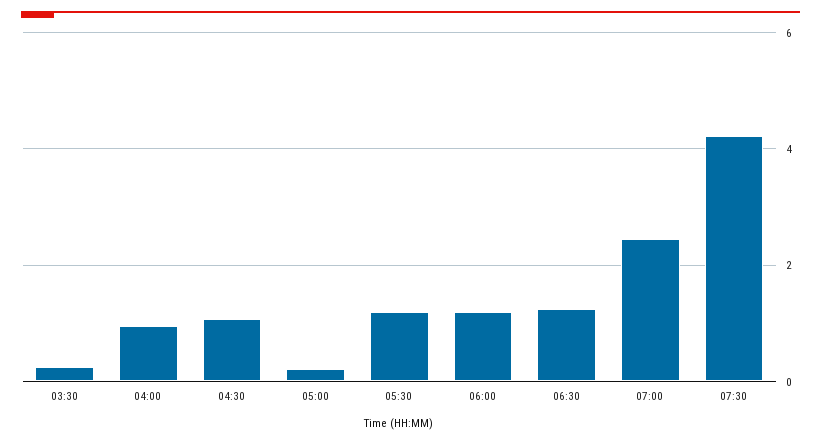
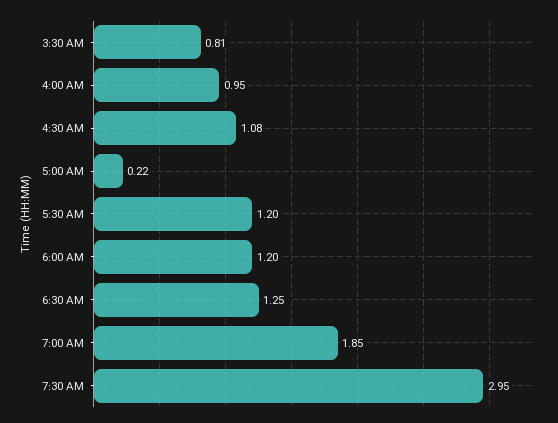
  {
-   "03:30": 0.2,
+   "03:30": 0.81,
    "04:00": 0.95,
    "04:30": 1.08,
    "05:00": 0.22,
    "05:30": 1.2,
    "06:00": 1.2,
    "06:30": 1.25,
-   "07:00": 2.4,
+   "07:00": 1.85,
-   "07:30": 4.2
+   "07:30": 2.95
  }

